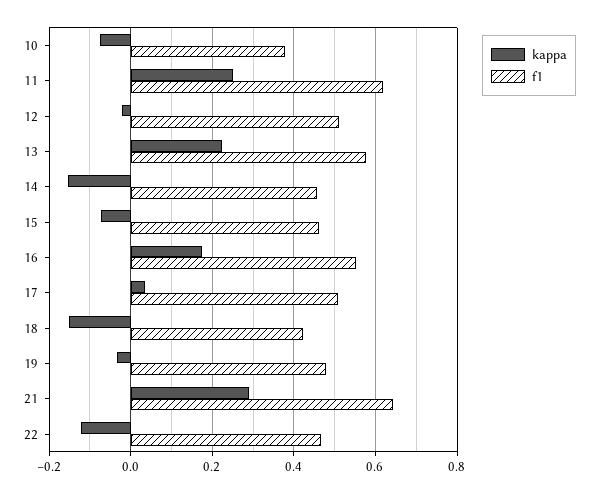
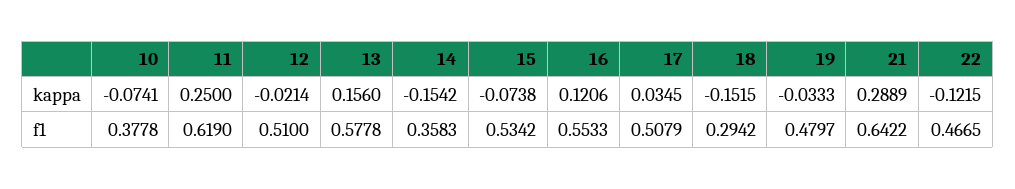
  {
    "kappa": {
      "10": -0.0741,
      "11": 0.25,
      "12": -0.0214,
-     "13": 0.22,
+     "13": 0.156,
      "14": -0.1542,
      "15": -0.0738,
-     "16": 0.18,
+     "16": 0.1206,
      "17": 0.0345,
      "18": -0.1515,
      "19": -0.0333,
      "21": 0.2889,
      "22": -0.1215
    },
    "f1": {
      "10": 0.3778,
      "11": 0.619,
      "12": 0.51,
      "13": 0.5778,
-     "14": 0.46,
+     "14": 0.3583,
-     "15": 0.46,
+     "15": 0.5342,
      "16": 0.5533,
      "17": 0.5079,
-     "18": 0.42,
+     "18": 0.2942,
      "19": 0.4797,
      "21": 0.6422,
      "22": 0.4665
    }
  }

